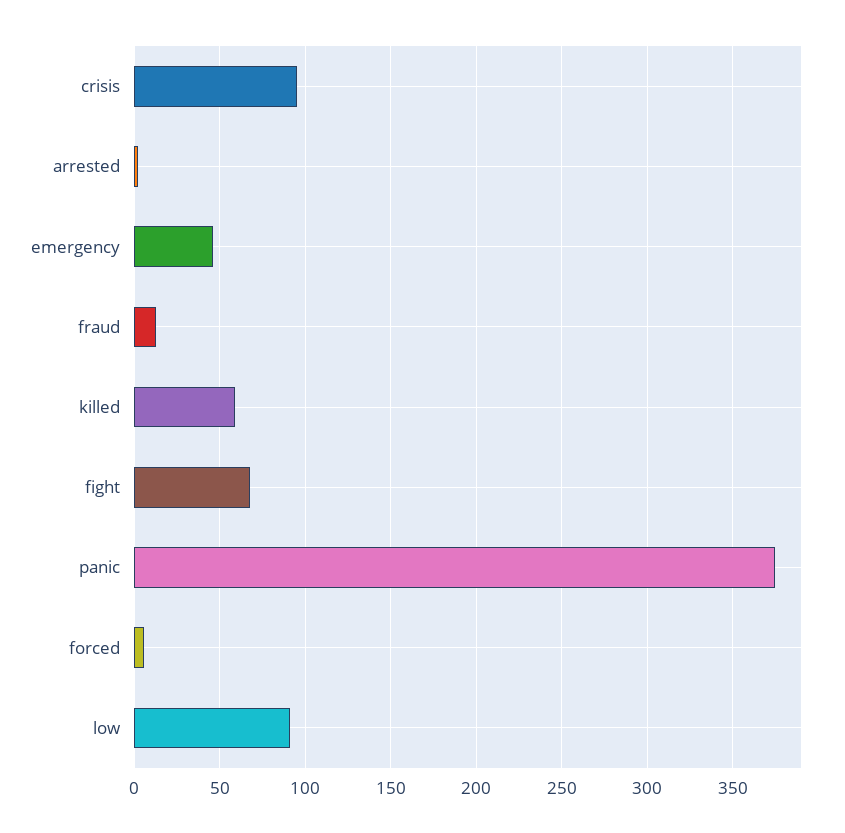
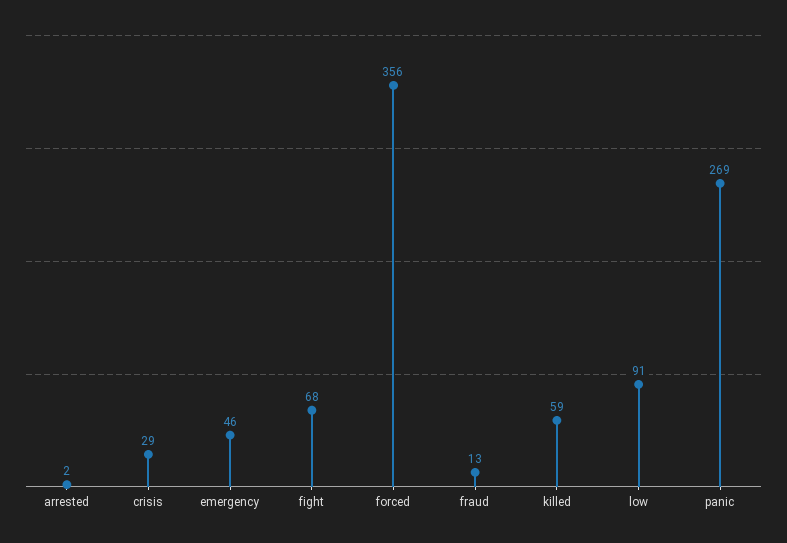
  {
-   "crisis": 95,
+   "crisis": 29,
    "arrested": 2,
    "emergency": 46,
    "fraud": 13,
    "killed": 59,
    "fight": 68,
-   "panic": 375,
+   "panic": 269,
-   "forced": 5,
+   "forced": 356,
    "low": 91
  }

